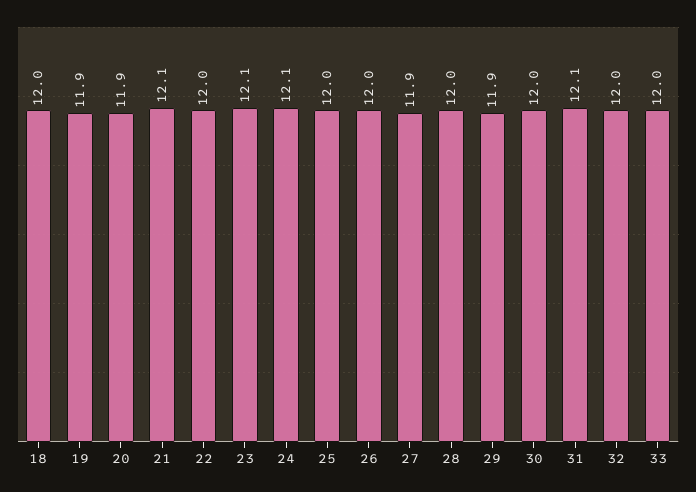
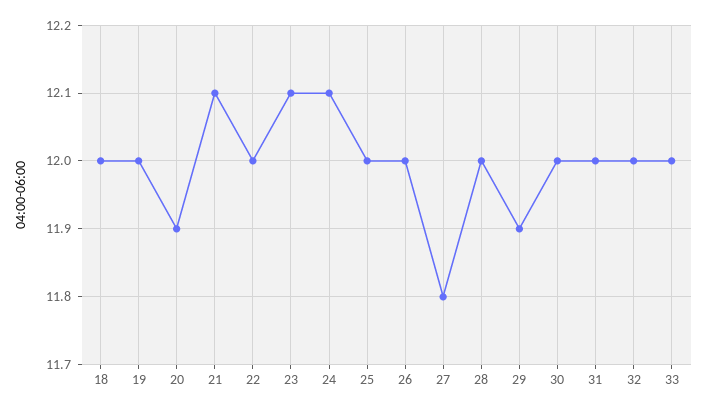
  {
    "18": 12,
-   "19": 11.9,
+   "19": 12,
    "20": 11.9,
    "21": 12.1,
    "22": 12,
    "23": 12.1,
    "24": 12.1,
    "25": 12,
    "26": 12,
-   "27": 11.9,
+   "27": 11.8,
    "28": 12,
    "29": 11.9,
    "30": 12,
-   "31": 12.1,
+   "31": 12,
    "32": 12,
    "33": 12
  }

